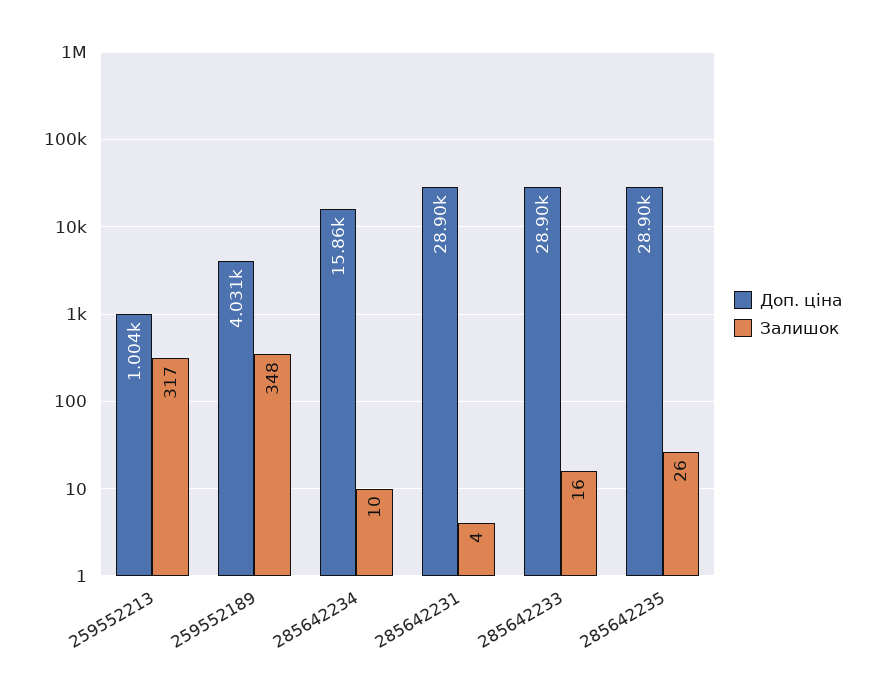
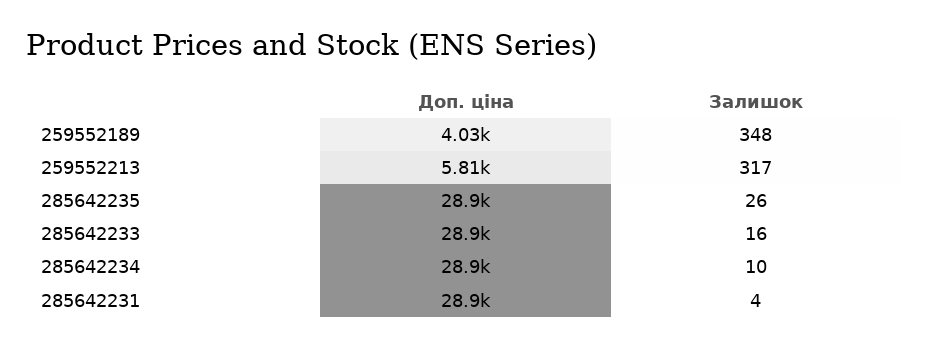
  {
    "Доп. ціна": {
-     "259552213": 1004,
+     "259552213": 5810,
      "259552189": 4031,
-     "285642234": 15860,
+     "285642234": 28900,
      "285642231": 28900,
      "285642233": 28900,
      "285642235": 28900
    },
    "Залишок": {
      "259552213": 317,
      "259552189": 348,
      "285642234": 10,
      "285642231": 4,
      "285642233": 16,
      "285642235": 26
    }
  }

